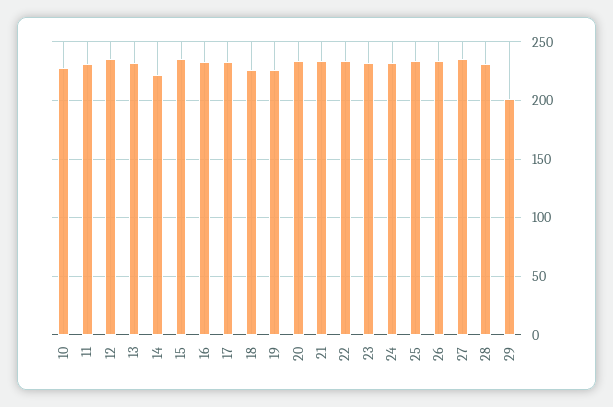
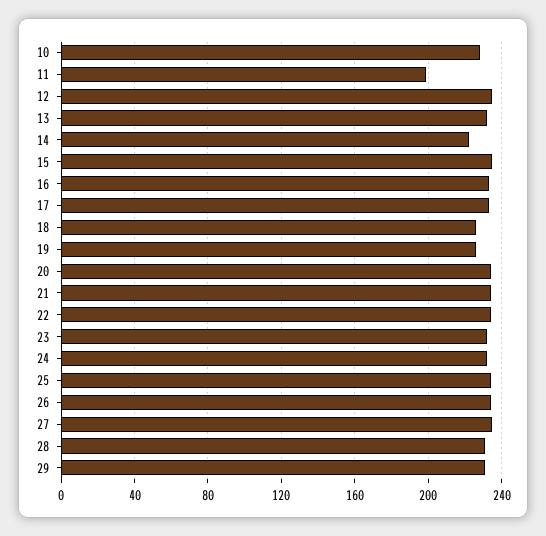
  {
    "10": 230,
-   "11": 230,
+   "11": 200,
    "12": 235,
    "13": 230,
    "14": 220,
    "15": 235,
    "16": 235,
    "17": 235,
    "18": 225,
    "19": 225,
    "20": 235,
    "21": 235,
    "22": 235,
    "23": 230,
    "24": 230,
    "25": 235,
    "26": 235,
    "27": 235,
    "28": 230,
-   "29": 200
+   "29": 230
  }

